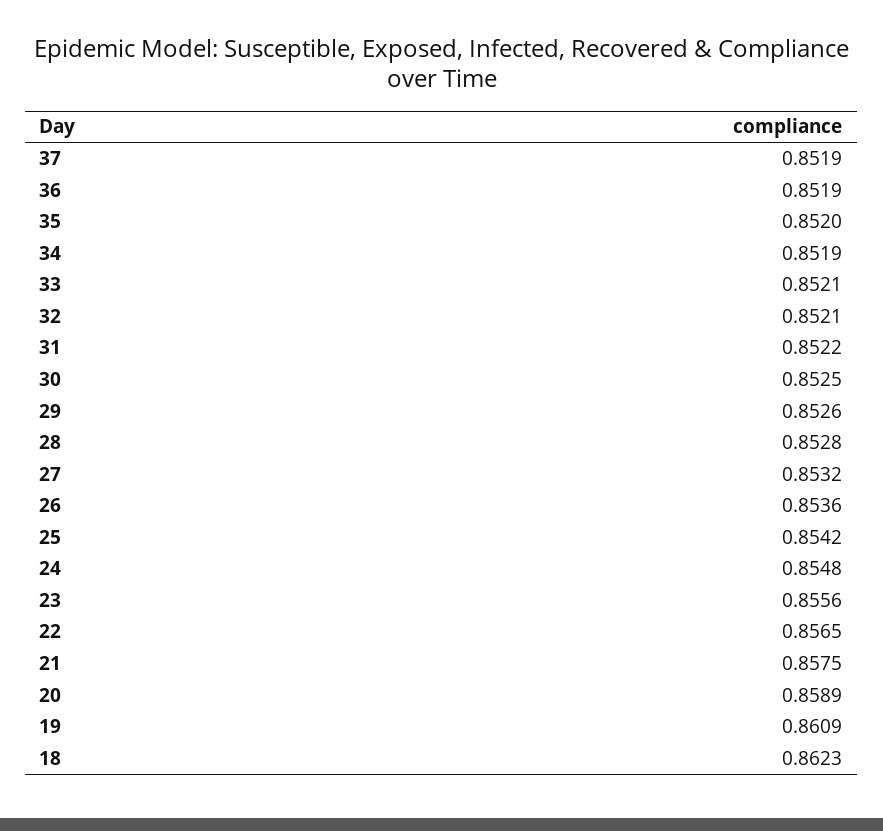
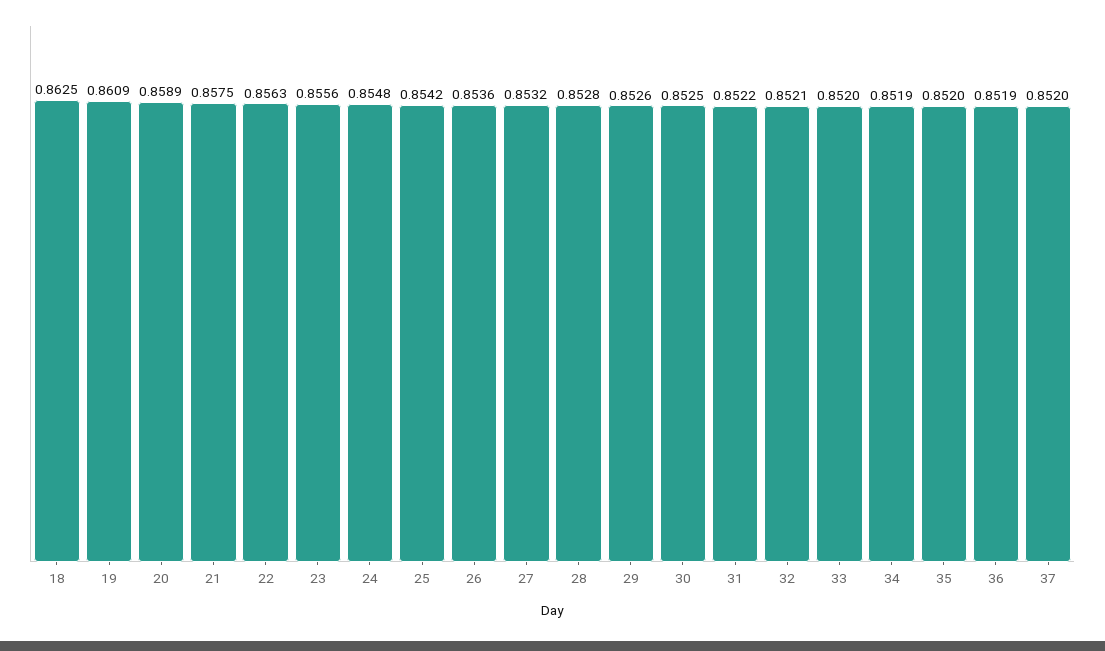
  {
-   "37": 0.8519,
+   "37": 0.852,
    "36": 0.8519,
    "35": 0.852,
    "34": 0.8519,
-   "33": 0.8521,
+   "33": 0.852,
    "32": 0.8521,
    "31": 0.8522,
    "30": 0.8525,
    "29": 0.8526,
    "28": 0.8528,
    "27": 0.8532,
    "26": 0.8536,
    "25": 0.8542,
    "24": 0.8548,
    "23": 0.8556,
-   "22": 0.8565,
+   "22": 0.8563,
    "21": 0.8575,
    "20": 0.8589,
    "19": 0.8609,
-   "18": 0.8623
+   "18": 0.8625
  }

